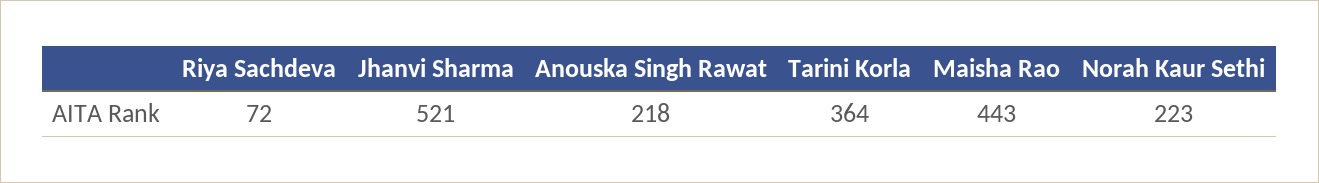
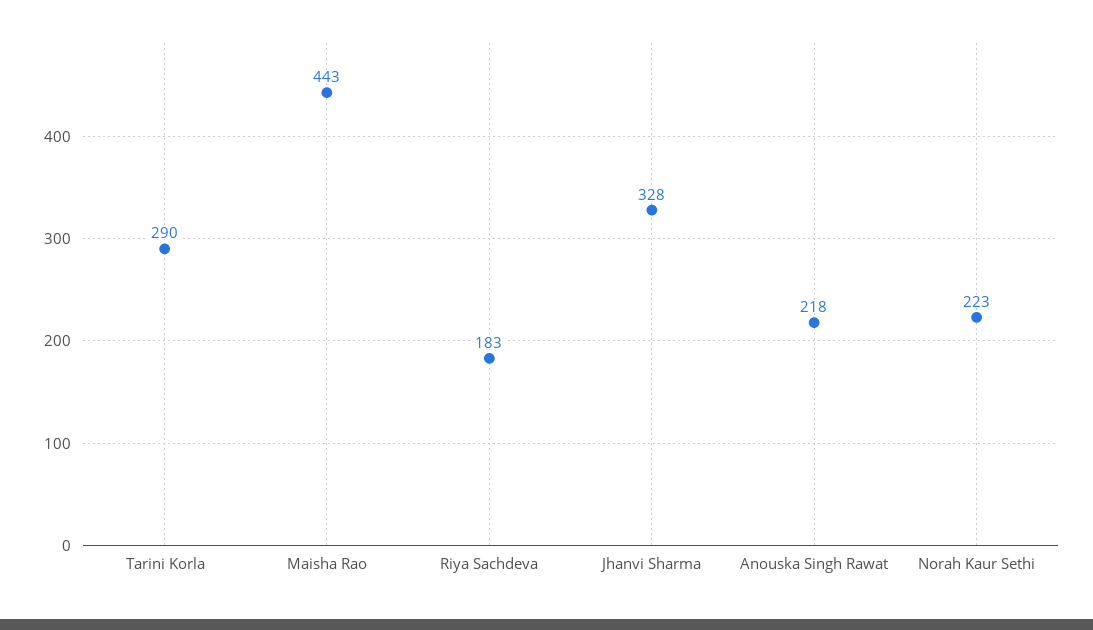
  {
-   "Riya Sachdeva": 72,
+   "Riya Sachdeva": 183,
-   "Jhanvi Sharma": 521,
+   "Jhanvi Sharma": 328,
    "Anouska Singh Rawat": 218,
-   "Tarini Korla": 364,
+   "Tarini Korla": 290,
    "Maisha Rao": 443,
    "Norah Kaur Sethi": 223
  }

